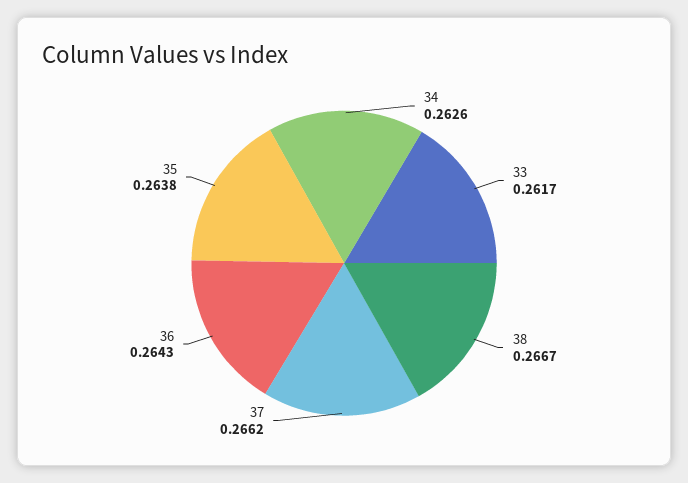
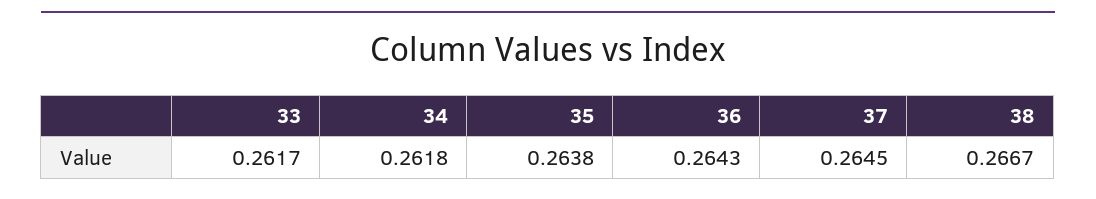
  {
-   "34": 0.2626,
+   "34": 0.2618,
    "33": 0.2617,
    "38": 0.2667,
-   "37": 0.2662,
+   "37": 0.2645,
    "36": 0.2643,
    "35": 0.2638
  }

